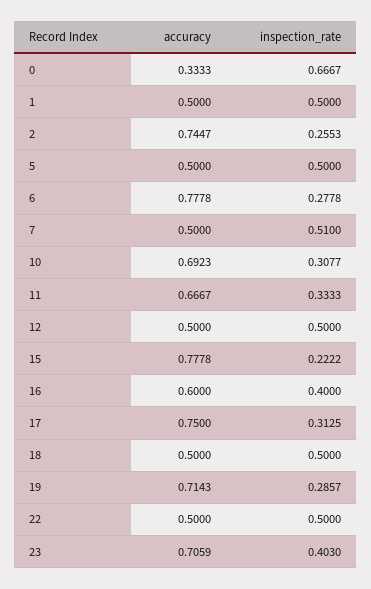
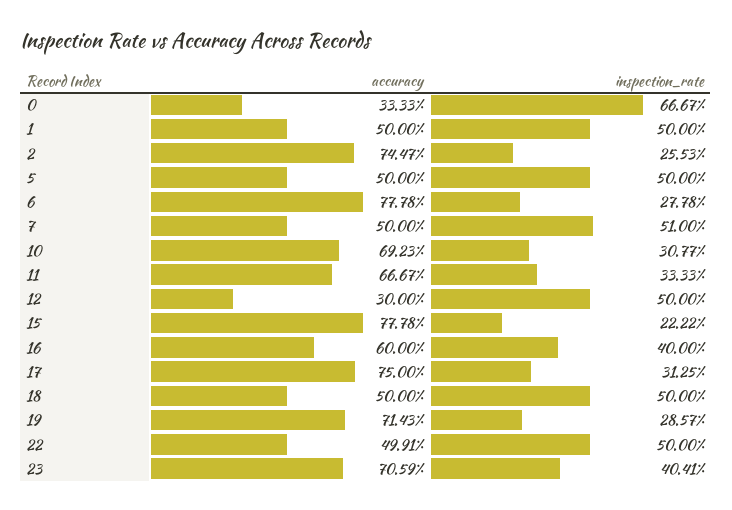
  {
    "accuracy": {
      "0": 0.3333,
      "1": 0.5,
      "2": 0.7447,
      "5": 0.5,
      "6": 0.7778,
      "7": 0.5,
      "10": 0.6923,
      "11": 0.6667,
-     "12": 0.5,
+     "12": 0.3,
      "15": 0.7778,
      "16": 0.6,
      "17": 0.75,
      "18": 0.5,
      "19": 0.7143,
-     "22": 0.5,
+     "22": 0.4991,
      "23": 0.7059
    },
    "inspection_rate": {
      "0": 0.6667,
      "1": 0.5,
      "2": 0.2553,
      "5": 0.5,
      "6": 0.2778,
      "7": 0.51,
      "10": 0.3077,
      "11": 0.3333,
      "12": 0.5,
      "15": 0.2222,
      "16": 0.4,
      "17": 0.3125,
      "18": 0.5,
      "19": 0.2857,
      "22": 0.5,
-     "23": 0.403
+     "23": 0.4041
    }
  }

